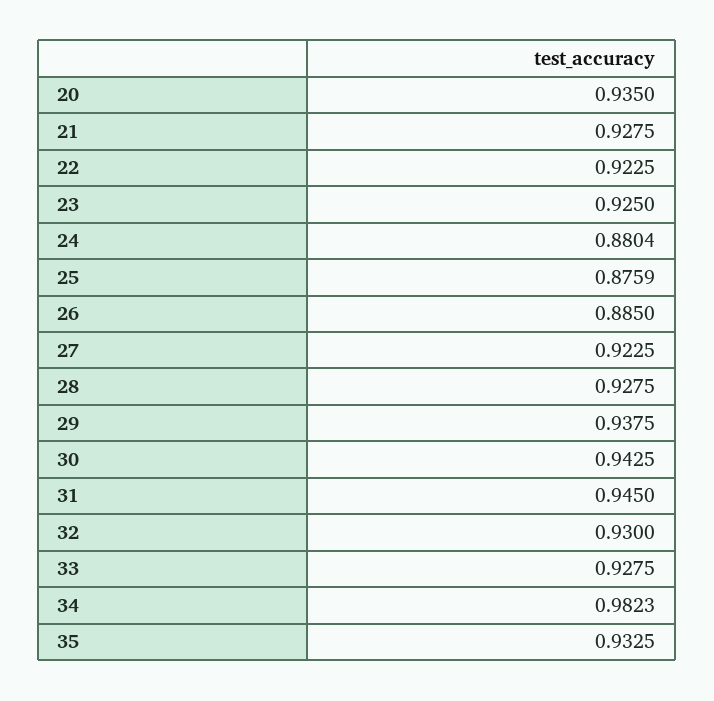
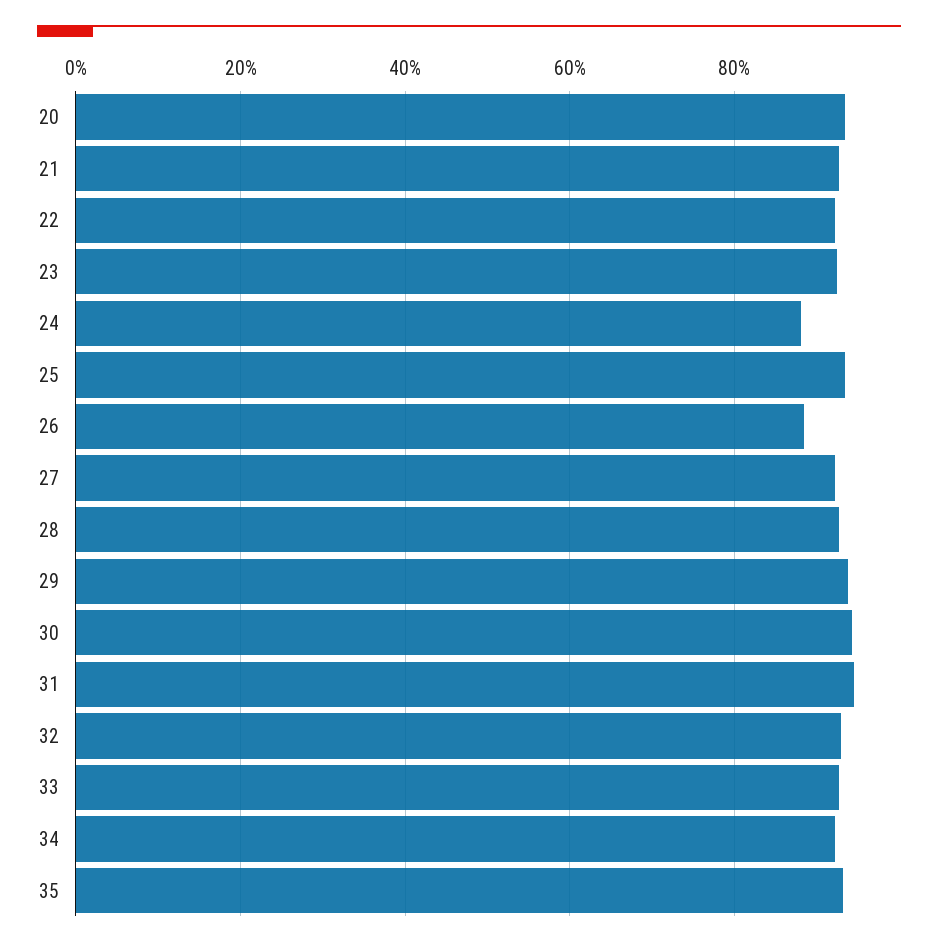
  {
    "20": 0.935,
    "21": 0.9275,
    "22": 0.9225,
    "23": 0.925,
    "24": 0.8804,
-   "25": 0.8759,
+   "25": 0.94,
    "26": 0.885,
    "27": 0.9225,
    "28": 0.9275,
    "29": 0.9375,
    "30": 0.9425,
    "31": 0.945,
    "32": 0.93,
    "33": 0.9275,
-   "34": 0.9823,
+   "34": 0.92,
    "35": 0.9325
  }

